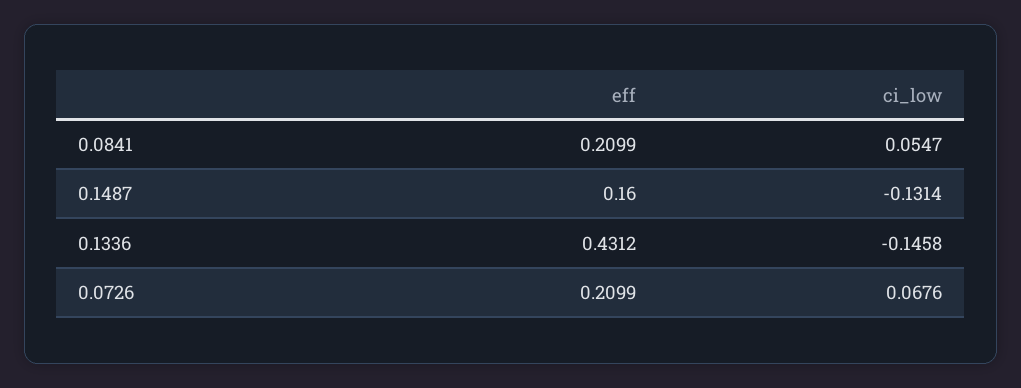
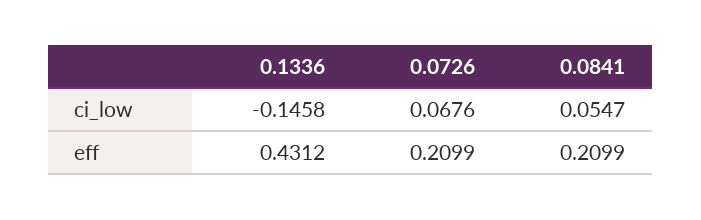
  {
    "eff": {
      "0.0841": 0.2099,
-     "0.1487": 0.16,
      "0.1336": 0.4312,
      "0.0726": 0.2099
    },
    "ci_low": {
      "0.0841": 0.0547,
-     "0.1487": -0.1314,
      "0.1336": -0.1458,
      "0.0726": 0.0676
    }
  }

